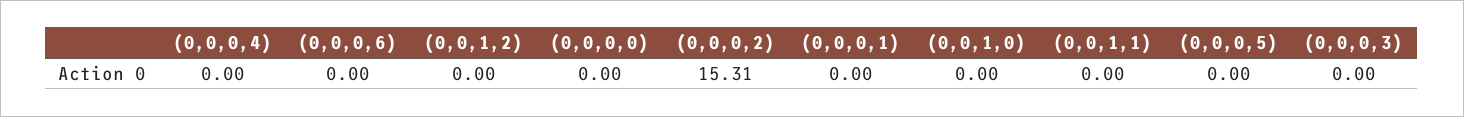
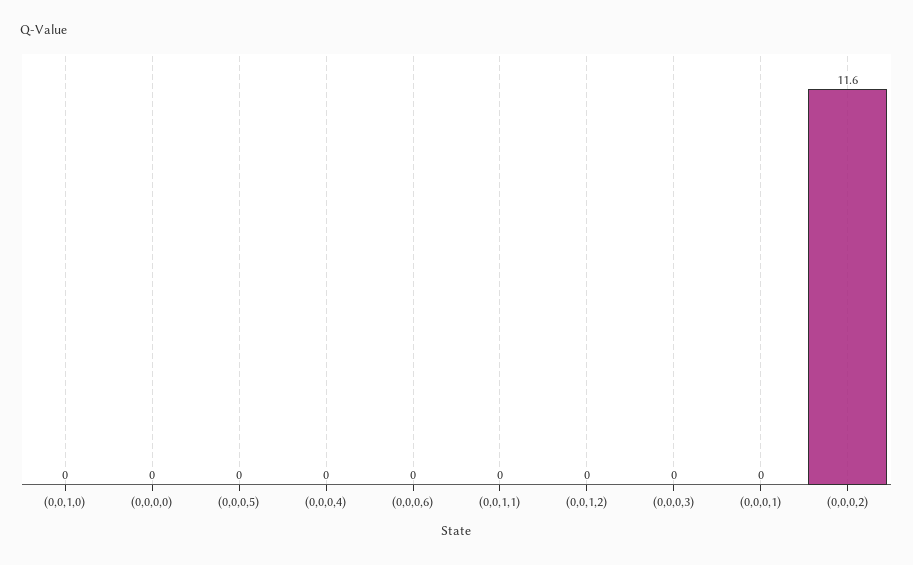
  {
    "(0,0,0,4)": 0,
    "(0,0,0,6)": 0,
    "(0,0,1,2)": 0,
    "(0,0,0,0)": 0,
-   "(0,0,0,2)": 15.31,
+   "(0,0,0,2)": 11.6,
    "(0,0,0,1)": 0,
    "(0,0,1,0)": 0,
    "(0,0,1,1)": 0,
    "(0,0,0,5)": 0,
    "(0,0,0,3)": 0
  }

